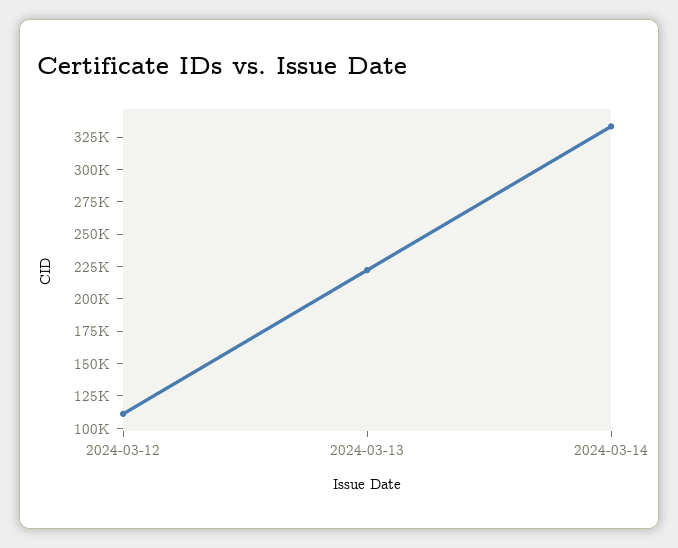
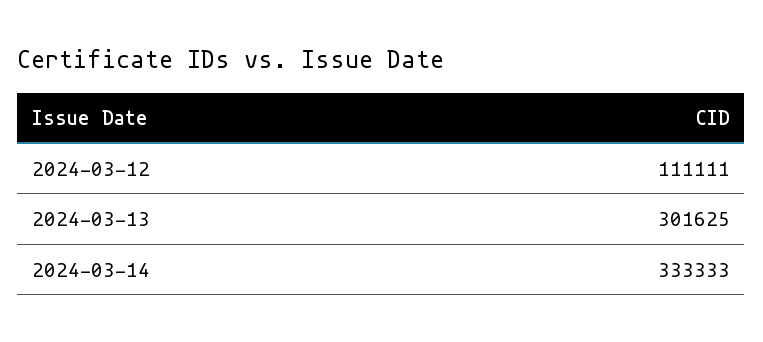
  {
    "2024-03-12": 111111,
-   "2024-03-13": 225000,
+   "2024-03-13": 301625,
    "2024-03-14": 333333
  }

